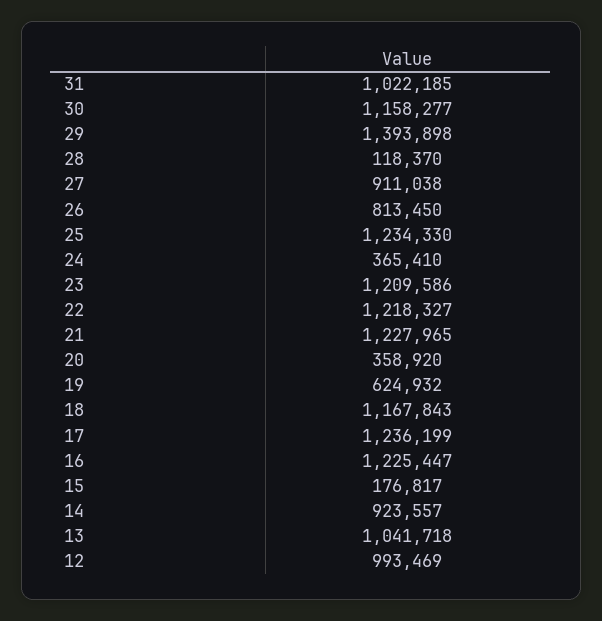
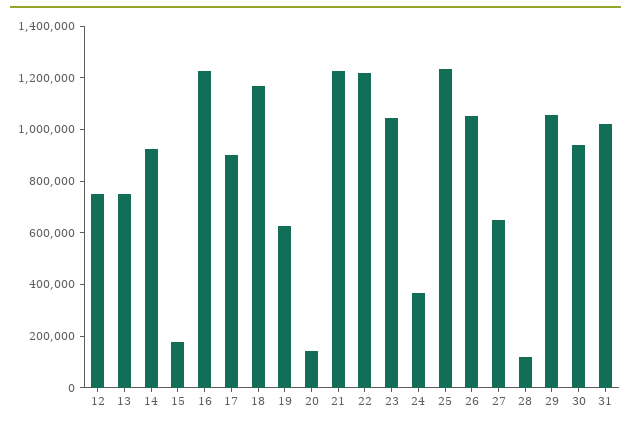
  {
    "31": 1022185,
-   "30": 1158277,
+   "30": 950000,
-   "29": 1393898,
+   "29": 1050000,
    "28": 118370,
-   "27": 911038,
+   "27": 650000,
-   "26": 813450,
+   "26": 1050000,
    "25": 1234330,
    "24": 365410,
-   "23": 1209586,
+   "23": 1050000,
    "22": 1218327,
    "21": 1227965,
-   "20": 358920,
+   "20": 150000,
    "19": 624932,
    "18": 1167843,
-   "17": 1236199,
+   "17": 900000,
    "16": 1225447,
    "15": 176817,
    "14": 923557,
-   "13": 1041718,
+   "13": 750000,
-   "12": 993469
+   "12": 750000
  }

